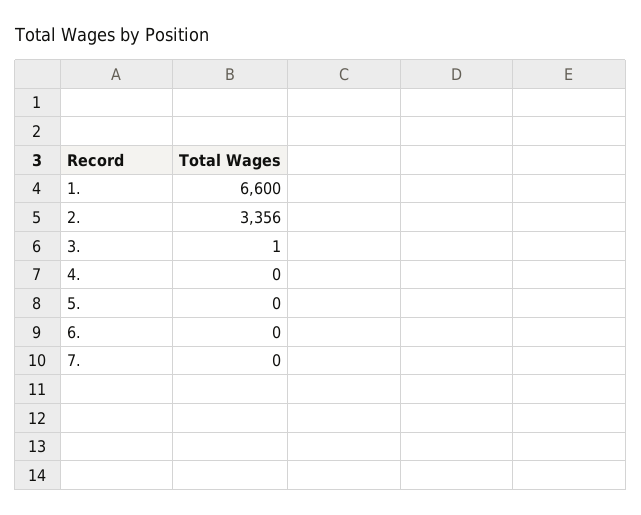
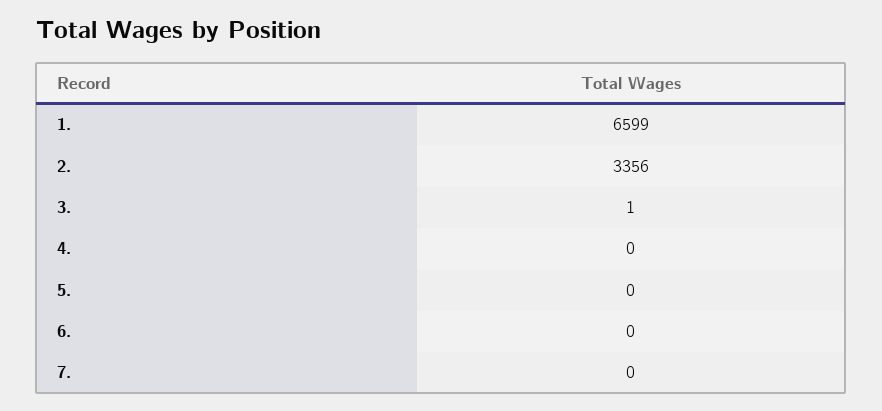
  {
-   "1.": 6600,
+   "1.": 6599,
    "2.": 3356,
    "3.": 1,
    "4.": 0,
    "5.": 0,
    "6.": 0,
    "7.": 0
  }

